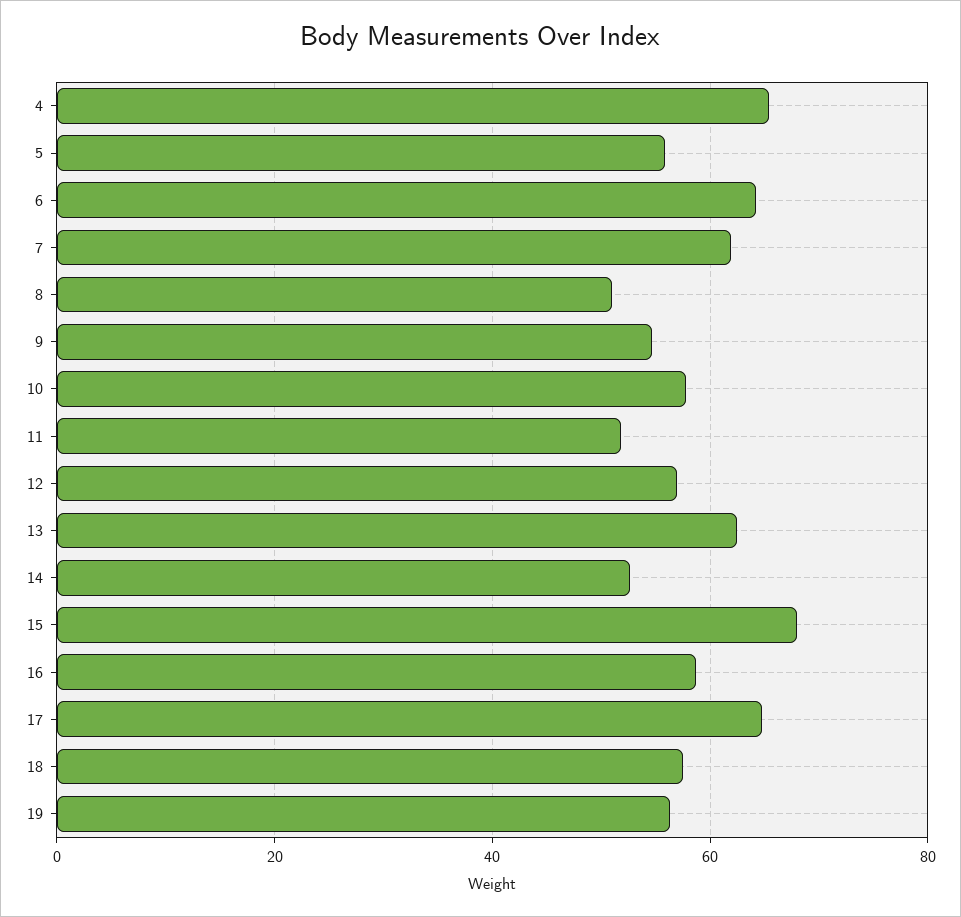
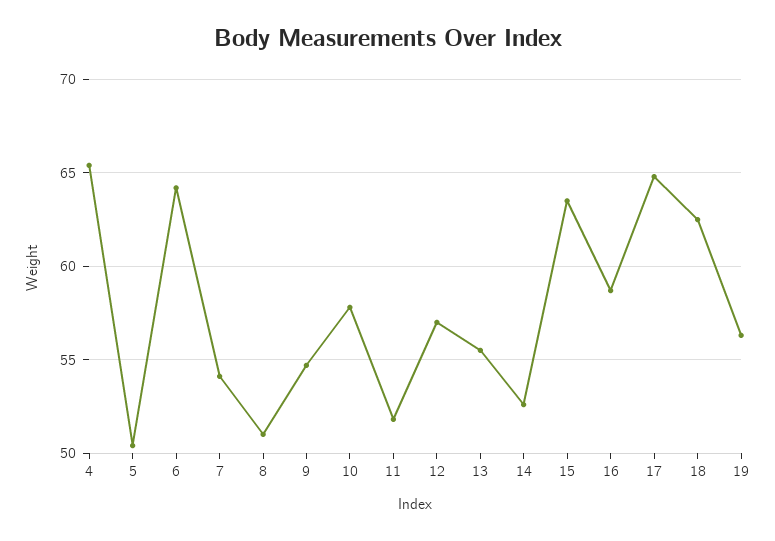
  {
    "4": 65.5,
-   "5": 56,
+   "5": 50.5,
    "6": 64,
-   "7": 62,
+   "7": 54,
    "8": 51,
    "9": 54.5,
    "10": 58,
    "11": 52,
    "12": 57,
-   "13": 62,
+   "13": 55.5,
    "14": 52.5,
-   "15": 68,
+   "15": 63.5,
    "16": 58.5,
    "17": 65,
-   "18": 58,
+   "18": 62.5,
    "19": 56.5
  }

